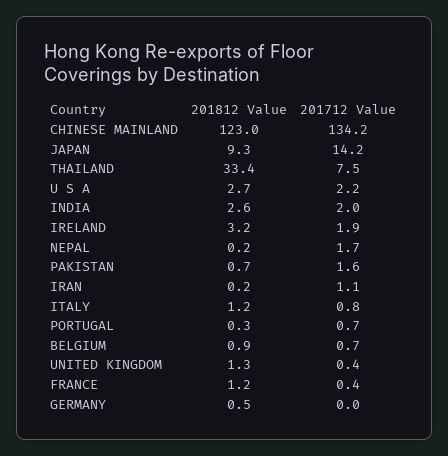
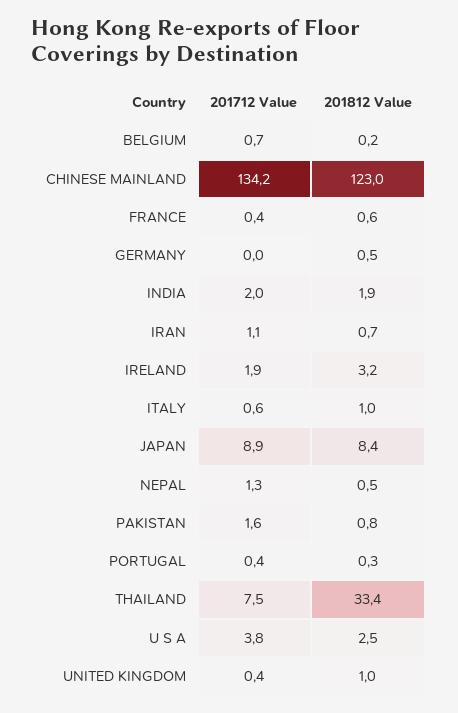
  {
    "201812 Value": {
      "CHINESE MAINLAND": 123,
-     "JAPAN": 9.3,
+     "JAPAN": 8.4,
      "THAILAND": 33.4,
-     "U S A": 2.7,
+     "U S A": 2.5,
-     "INDIA": 2.6,
+     "INDIA": 1.9,
      "IRELAND": 3.2,
-     "NEPAL": 0.2,
+     "NEPAL": 0.5,
-     "PAKISTAN": 0.7,
+     "PAKISTAN": 0.8,
-     "IRAN": 0.2,
+     "IRAN": 0.7,
-     "ITALY": 1.2,
+     "ITALY": 1,
      "PORTUGAL": 0.3,
-     "BELGIUM": 0.9,
+     "BELGIUM": 0.2,
-     "UNITED KINGDOM": 1.3,
+     "UNITED KINGDOM": 1,
-     "FRANCE": 1.2,
+     "FRANCE": 0.6,
      "GERMANY": 0.5
    },
    "201712 Value": {
      "CHINESE MAINLAND": 134.2,
-     "JAPAN": 14.2,
+     "JAPAN": 8.9,
      "THAILAND": 7.5,
-     "U S A": 2.2,
+     "U S A": 3.8,
      "INDIA": 2,
      "IRELAND": 1.9,
-     "NEPAL": 1.7,
+     "NEPAL": 1.3,
      "PAKISTAN": 1.6,
      "IRAN": 1.1,
-     "ITALY": 0.8,
+     "ITALY": 0.6,
-     "PORTUGAL": 0.7,
+     "PORTUGAL": 0.4,
      "BELGIUM": 0.7,
      "UNITED KINGDOM": 0.4,
      "FRANCE": 0.4,
      "GERMANY": 0
    }
  }

